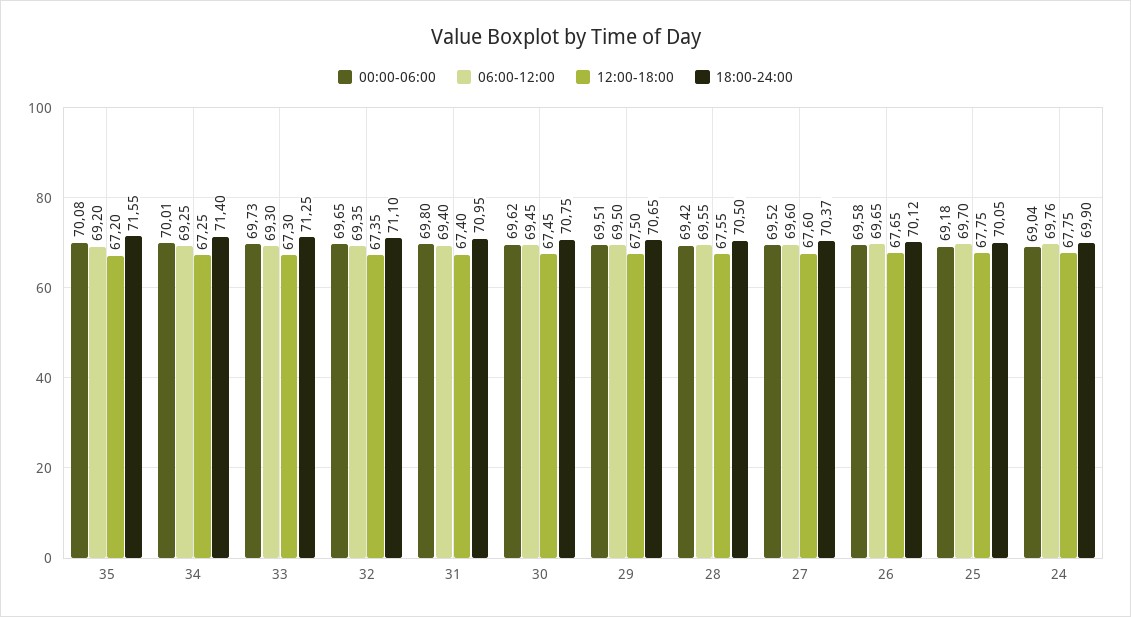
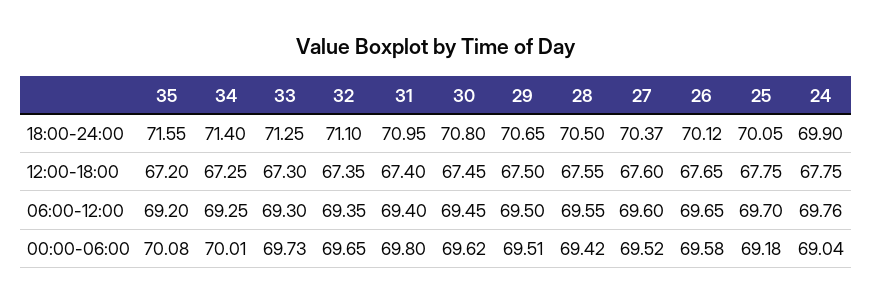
  {
    "00:00-06:00": {
      "35": 70.08,
      "34": 70.01,
      "33": 69.73,
      "32": 69.65,
      "31": 69.8,
      "30": 69.62,
      "29": 69.51,
      "28": 69.42,
      "27": 69.52,
      "26": 69.58,
      "25": 69.18,
      "24": 69.04
    },
    "06:00-12:00": {
      "35": 69.2,
      "34": 69.25,
      "33": 69.3,
      "32": 69.35,
      "31": 69.4,
      "30": 69.45,
      "29": 69.5,
      "28": 69.55,
      "27": 69.6,
      "26": 69.65,
      "25": 69.7,
      "24": 69.76
    },
    "12:00-18:00": {
      "35": 67.2,
      "34": 67.25,
      "33": 67.3,
      "32": 67.35,
      "31": 67.4,
      "30": 67.45,
      "29": 67.5,
      "28": 67.55,
      "27": 67.6,
      "26": 67.65,
      "25": 67.75,
      "24": 67.75
    },
    "18:00-24:00": {
      "35": 71.55,
      "34": 71.4,
      "33": 71.25,
      "32": 71.1,
      "31": 70.95,
-     "30": 70.75,
+     "30": 70.8,
      "29": 70.65,
      "28": 70.5,
      "27": 70.37,
      "26": 70.12,
      "25": 70.05,
      "24": 69.9
    }
  }

